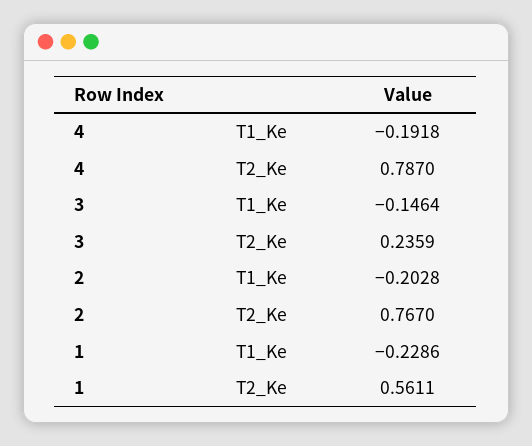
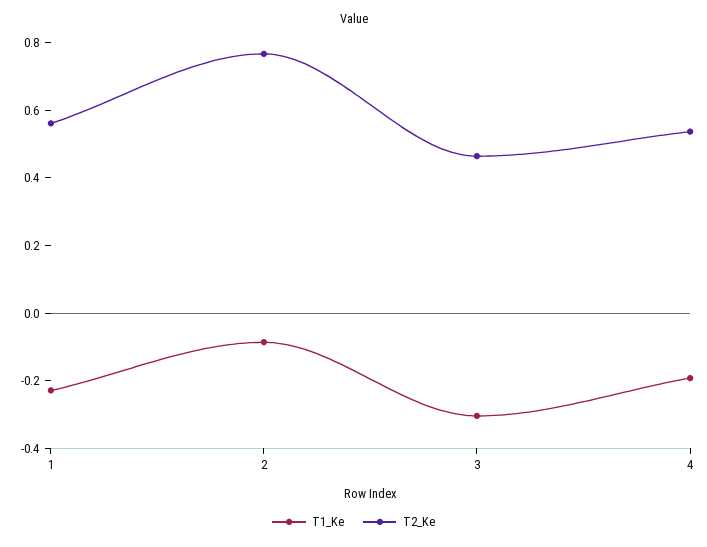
  {
    "T1_Ke": {
      "4": -0.1918,
-     "3": -0.1464,
+     "3": -0.3,
-     "2": -0.2028,
+     "2": -0.1,
      "1": -0.2286
    },
    "T2_Ke": {
-     "4": 0.787,
+     "4": 0.55,
-     "3": 0.2359,
+     "3": 0.45,
      "2": 0.767,
      "1": 0.5611
    }
  }

